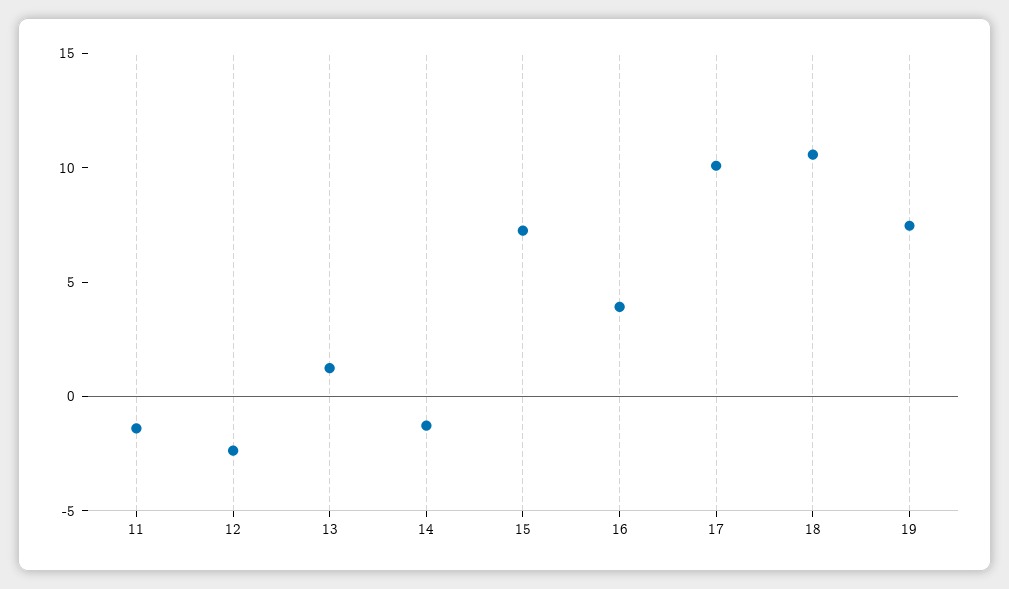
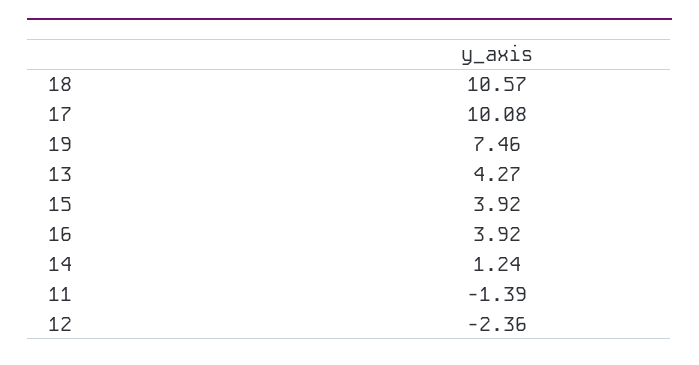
  {
    "11": -1.39,
    "12": -2.36,
-   "13": 1,
+   "13": 4.27,
-   "14": -1,
+   "14": 1.24,
-   "15": 7,
+   "15": 3.92,
    "16": 3.92,
    "17": 10.08,
    "18": 10.57,
    "19": 7.46
  }

